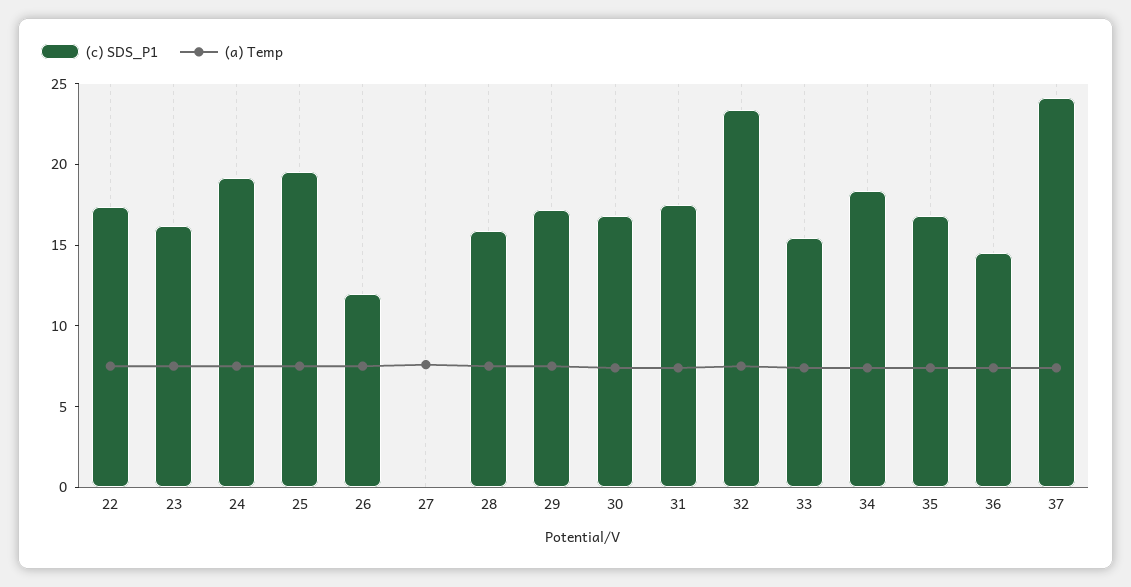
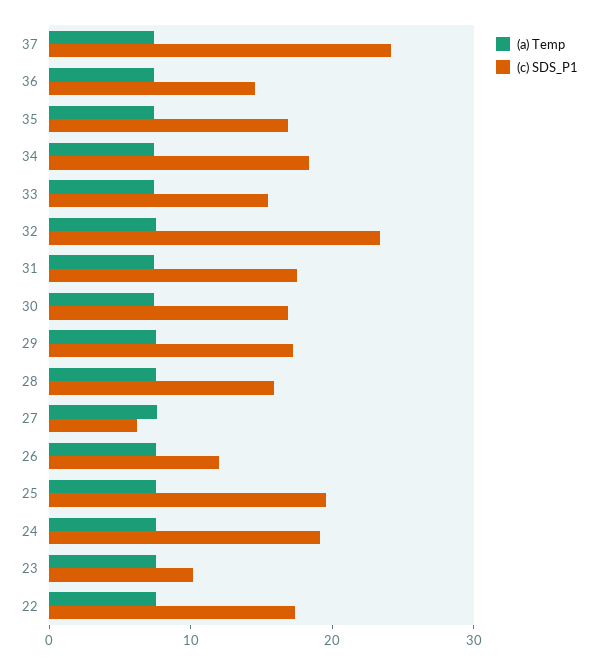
  {
    "(c) SDS_P1": {
      "22": 17,
-     "23": 16,
+     "23": 10,
      "24": 19,
      "25": 20,
      "26": 12,
-     "27": 0,
+     "27": 6,
      "28": 16,
      "29": 17,
      "30": 17,
      "31": 17,
      "32": 23,
      "33": 15,
      "34": 18,
      "35": 17,
      "36": 15,
      "37": 24
    },
    "(a) Temp": {
      "22": 8,
      "23": 8,
      "24": 8,
      "25": 8,
      "26": 8,
      "27": 8,
      "28": 8,
      "29": 8,
      "30": 7,
      "31": 7,
      "32": 8,
      "33": 7,
      "34": 7,
      "35": 7,
      "36": 7,
      "37": 7
    }
  }

